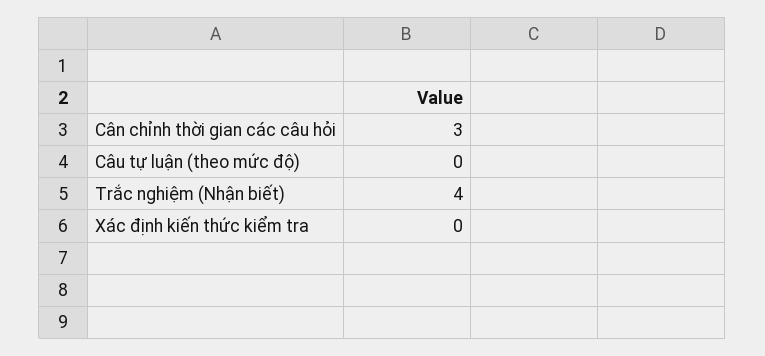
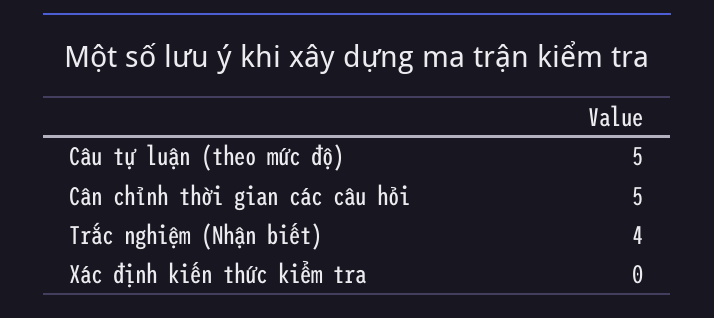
  {
-   "Cân chỉnh thời gian các câu hỏi": 3,
+   "Cân chỉnh thời gian các câu hỏi": 5,
-   "Câu tự luận (theo mức độ)": 0,
+   "Câu tự luận (theo mức độ)": 5,
    "Trắc nghiệm (Nhận biết)": 4,
    "Xác định kiến thức kiểm tra": 0
  }

